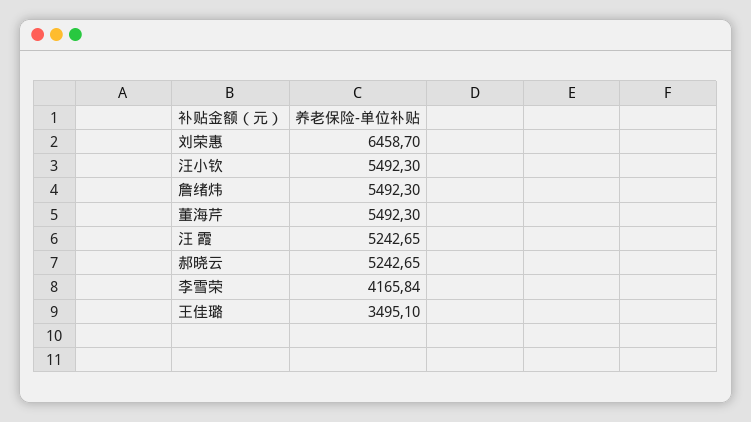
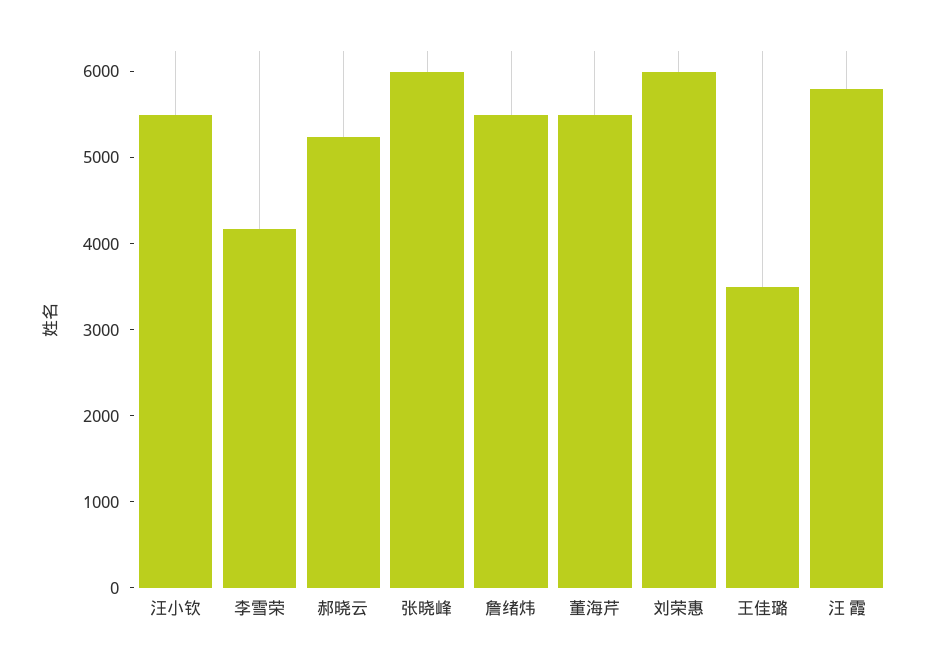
  {
-   "刘荣惠": 6458.7,
+   "刘荣惠": 6000,
    "汪小钦": 5492.3,
    "詹绪炜": 5492.3,
    "董海芹": 5492.3,
-   "汪 霞": 5242.65,
+   "汪 霞": 5800,
    "郝晓云": 5242.65,
    "李雪荣": 4165.84,
-   "王佳璐": 3495.1
+   "王佳璐": 3495.1,
+   "张晓峰": 6000
  }

